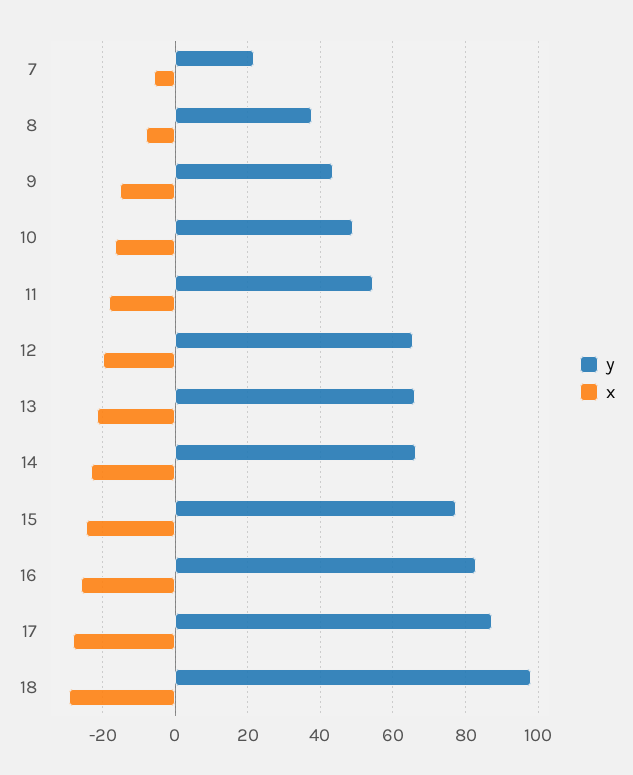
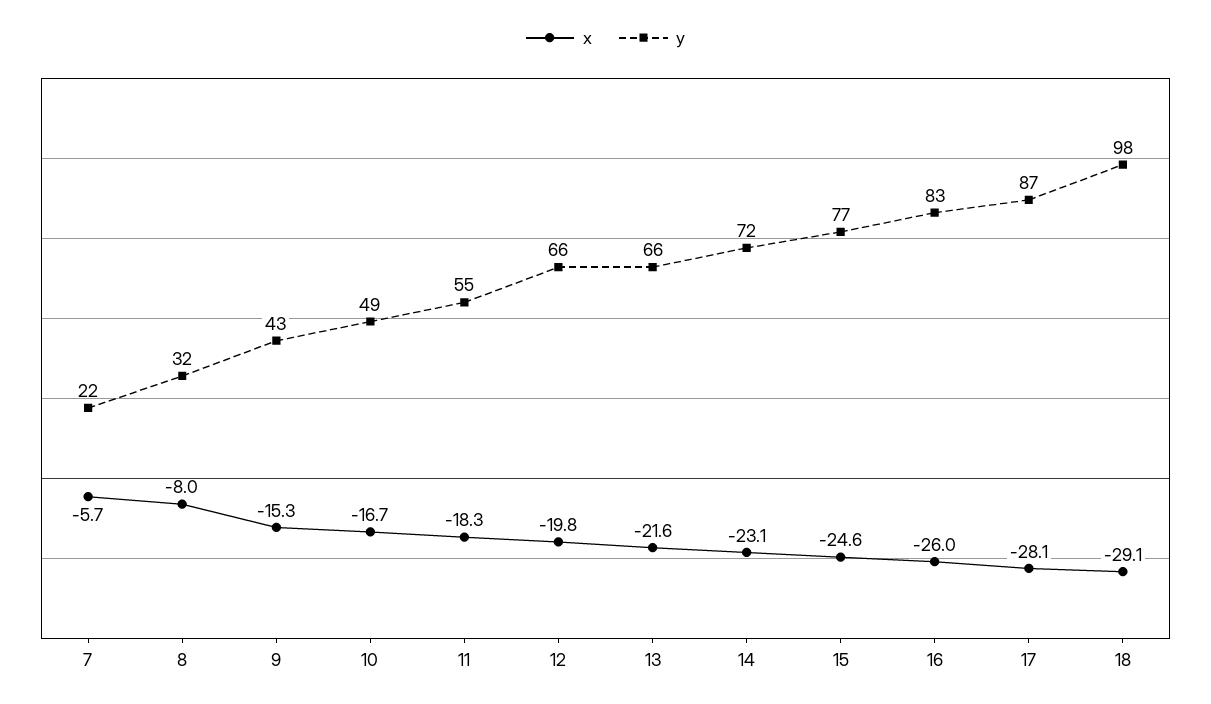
  {
    "y": {
      "7": 22,
-     "8": 38,
+     "8": 32,
      "9": 43,
      "10": 49,
      "11": 55,
      "12": 66,
      "13": 66,
-     "14": 66,
+     "14": 72,
      "15": 77,
      "16": 83,
      "17": 87,
      "18": 98
    },
    "x": {
      "7": -5.7,
      "8": -8,
      "9": -15.3,
      "10": -16.7,
      "11": -18.3,
      "12": -19.8,
      "13": -21.6,
      "14": -23.1,
      "15": -24.6,
      "16": -26,
      "17": -28.1,
      "18": -29.1
    }
  }

